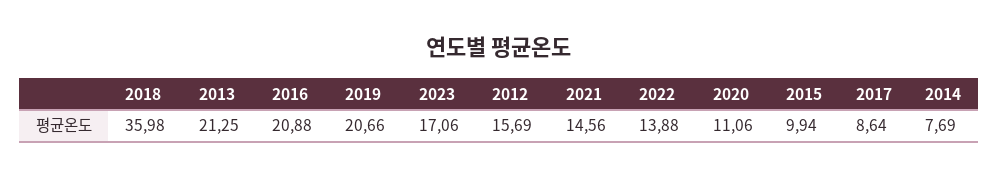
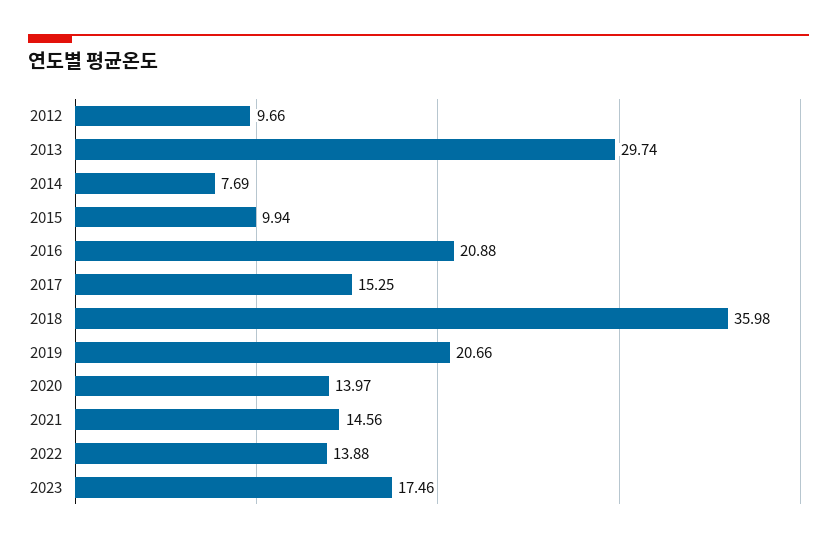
  {
    "2018": 35.98,
-   "2013": 21.25,
+   "2013": 29.74,
    "2016": 20.88,
    "2019": 20.66,
-   "2023": 17.06,
+   "2023": 17.46,
-   "2012": 15.69,
+   "2012": 9.66,
    "2021": 14.56,
    "2022": 13.88,
-   "2020": 11.06,
+   "2020": 13.97,
    "2015": 9.94,
-   "2017": 8.64,
+   "2017": 15.25,
    "2014": 7.69
  }

